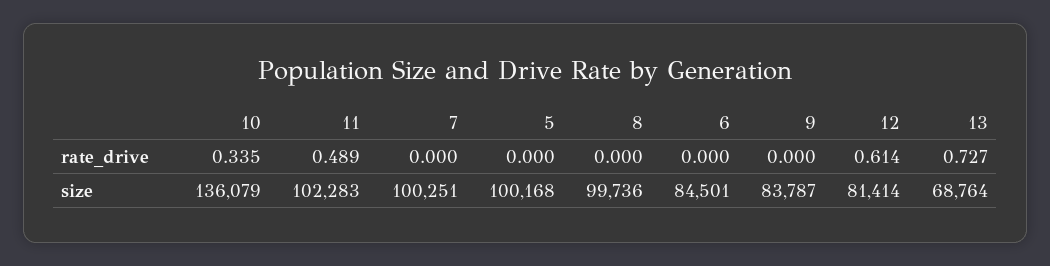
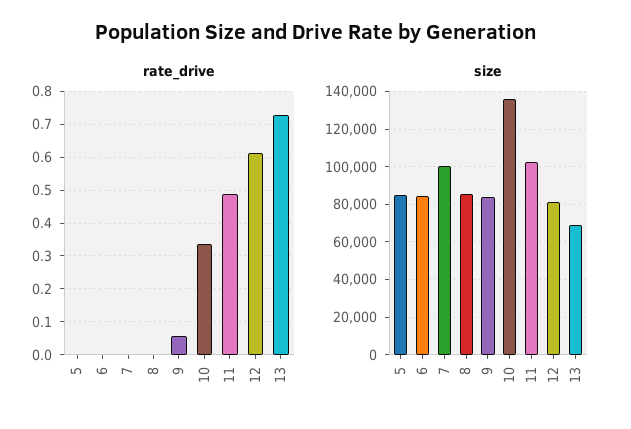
  {
    "rate_drive": {
      "10": 0.335,
      "11": 0.489,
      "7": 0,
      "5": 0,
      "8": 0,
      "6": 0,
-     "9": 0,
+     "9": 0.06,
      "12": 0.614,
      "13": 0.727
    },
    "size": {
      "10": 136079,
      "11": 102283,
      "7": 100251,
-     "5": 100168,
+     "5": 85000,
-     "8": 99736,
+     "8": 85000,
      "6": 84501,
      "9": 83787,
      "12": 81414,
      "13": 68764
    }
  }

